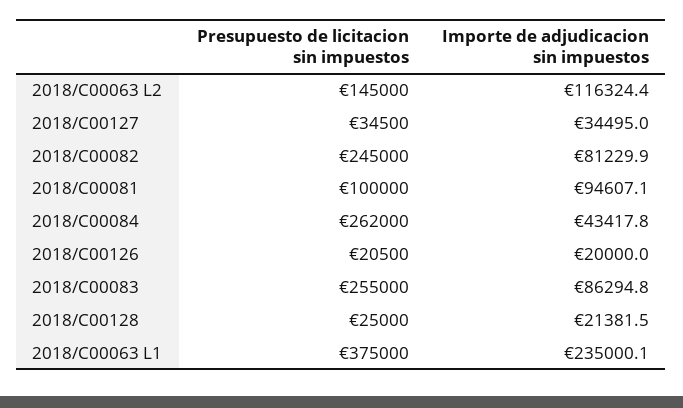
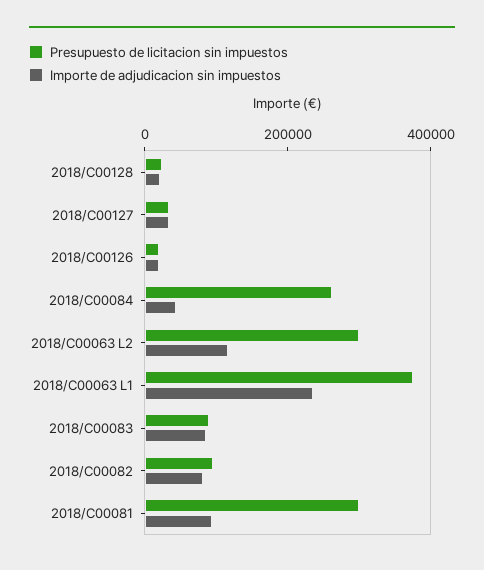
  {
    "Presupuesto de licitacion sin impuestos": {
-     "2018/C00063 L2": 145000,
+     "2018/C00063 L2": 300000,
      "2018/C00127": 34500,
-     "2018/C00082": 245000,
+     "2018/C00082": 100000,
-     "2018/C00081": 100000,
+     "2018/C00081": 300000,
      "2018/C00084": 262000,
      "2018/C00126": 20500,
-     "2018/C00083": 255000,
+     "2018/C00083": 100000,
      "2018/C00128": 25000,
      "2018/C00063 L1": 375000
    },
    "Importe de adjudicacion sin impuestos": {
      "2018/C00063 L2": 116324.4,
      "2018/C00127": 34495,
      "2018/C00082": 81229.9,
      "2018/C00081": 94607.1,
      "2018/C00084": 43417.8,
      "2018/C00126": 20000,
      "2018/C00083": 86294.8,
      "2018/C00128": 21381.5,
      "2018/C00063 L1": 235000.1
    }
  }

